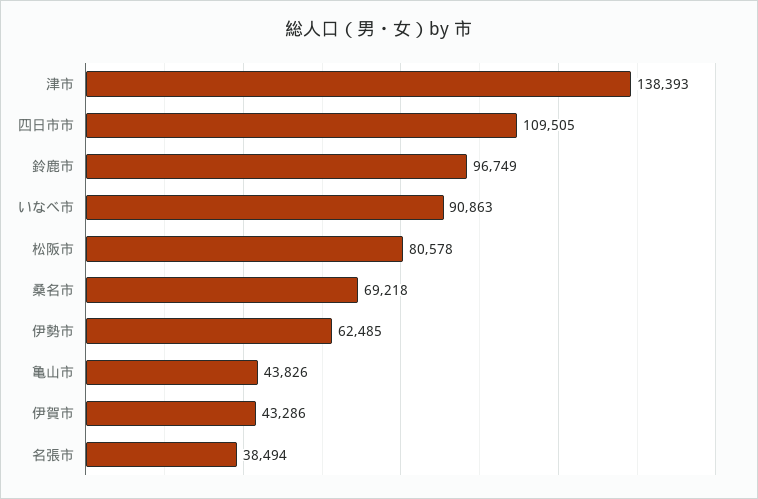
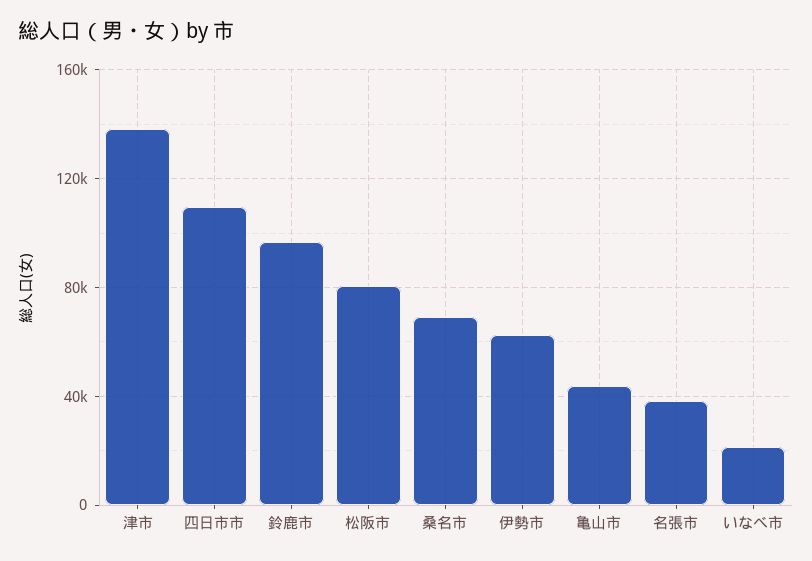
  {
    "津市": 138393,
    "四日市市": 109505,
    "鈴鹿市": 96749,
-   "いなべ市": 90863,
+   "いなべ市": 20000,
    "松阪市": 80578,
    "桑名市": 69218,
    "伊勢市": 62485,
    "亀山市": 43826,
-   "伊賀市": 43286,
    "名張市": 38494
  }

